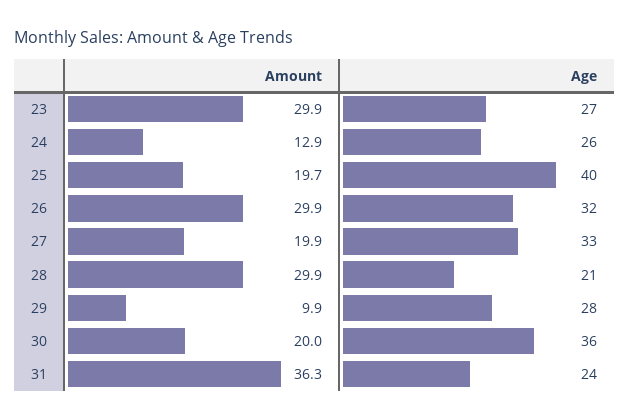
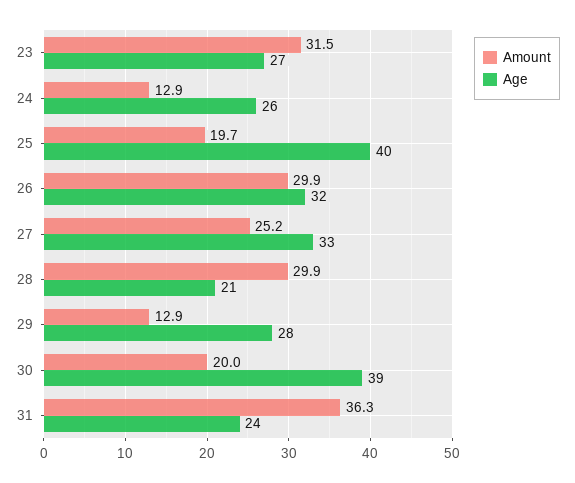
  {
    "Amount": {
-     "23": 29.9,
+     "23": 31.5,
      "24": 12.9,
      "25": 19.7,
      "26": 29.9,
-     "27": 19.9,
+     "27": 25.2,
      "28": 29.9,
-     "29": 9.9,
+     "29": 12.9,
      "30": 20,
      "31": 36.3
    },
    "Age": {
      "23": 27,
      "24": 26,
      "25": 40,
      "26": 32,
      "27": 33,
      "28": 21,
      "29": 28,
-     "30": 36,
+     "30": 39,
      "31": 24
    }
  }

